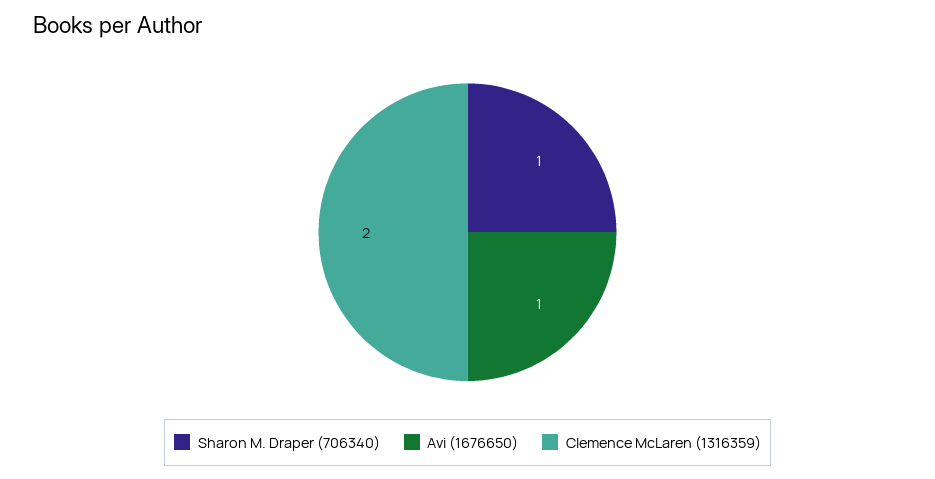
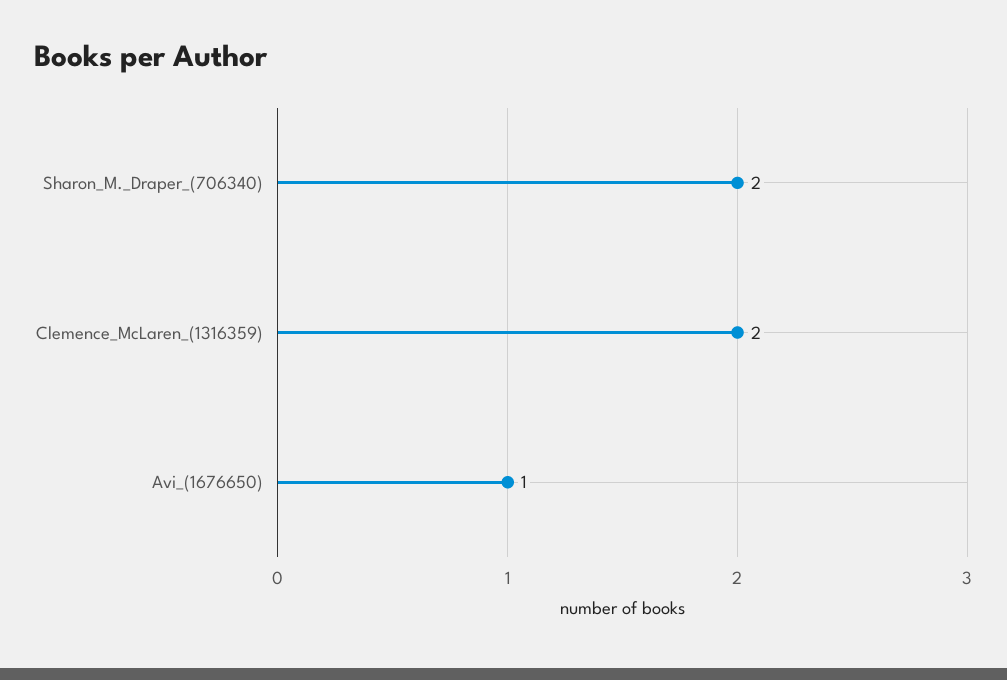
  {
-   "Sharon M. Draper (706340)": 1,
+   "Sharon M. Draper (706340)": 2,
    "Avi (1676650)": 1,
    "Clemence McLaren (1316359)": 2
  }

